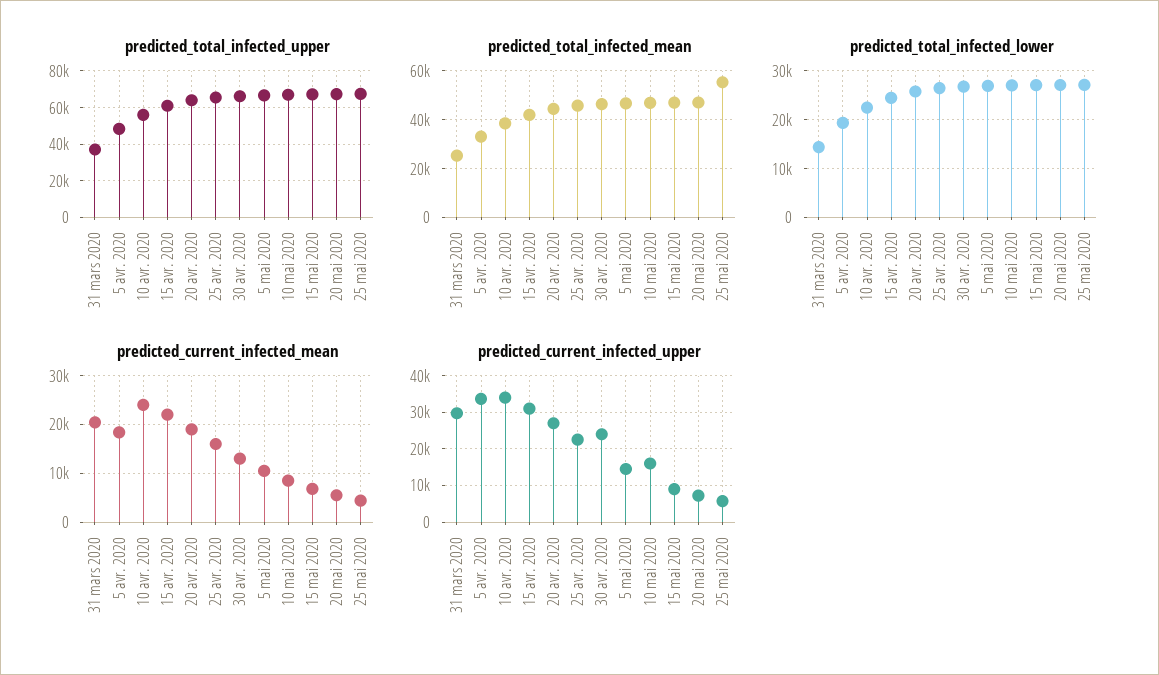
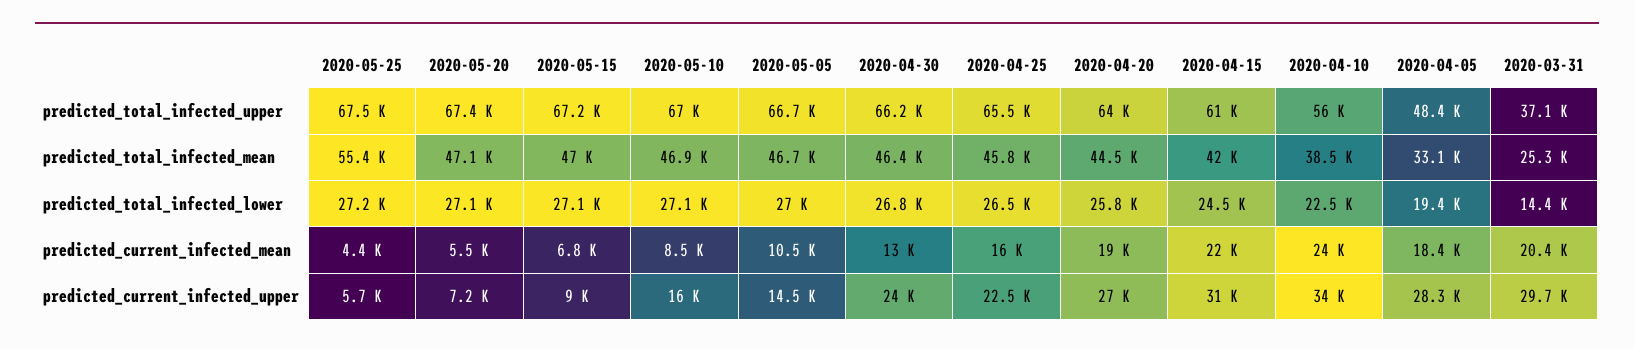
  {
    "predicted_total_infected_upper": {
      "31 mars 2020": 37100,
      "5 avr. 2020": 48400,
      "10 avr. 2020": 56000,
      "15 avr. 2020": 61000,
      "20 avr. 2020": 64000,
      "25 avr. 2020": 65500,
      "30 avr. 2020": 66200,
      "5 mai 2020": 66700,
      "10 mai 2020": 67000,
      "15 mai 2020": 67200,
      "20 mai 2020": 67400,
      "25 mai 2020": 67500
    },
    "predicted_total_infected_mean": {
      "31 mars 2020": 25300,
      "5 avr. 2020": 33100,
      "10 avr. 2020": 38500,
      "15 avr. 2020": 42000,
      "20 avr. 2020": 44500,
      "25 avr. 2020": 45800,
      "30 avr. 2020": 46400,
      "5 mai 2020": 46700,
      "10 mai 2020": 46900,
      "15 mai 2020": 47000,
      "20 mai 2020": 47100,
      "25 mai 2020": 55400
    },
    "predicted_total_infected_lower": {
      "31 mars 2020": 14400,
      "5 avr. 2020": 19400,
      "10 avr. 2020": 22500,
      "15 avr. 2020": 24500,
      "20 avr. 2020": 25800,
      "25 avr. 2020": 26500,
      "30 avr. 2020": 26800,
      "5 mai 2020": 27000,
      "10 mai 2020": 27100,
      "15 mai 2020": 27100,
      "20 mai 2020": 27100,
      "25 mai 2020": 27200
    },
    "predicted_current_infected_mean": {
      "31 mars 2020": 20400,
      "5 avr. 2020": 18400,
      "10 avr. 2020": 24000,
      "15 avr. 2020": 22000,
      "20 avr. 2020": 19000,
      "25 avr. 2020": 16000,
      "30 avr. 2020": 13000,
      "5 mai 2020": 10500,
      "10 mai 2020": 8500,
      "15 mai 2020": 6800,
      "20 mai 2020": 5500,
      "25 mai 2020": 4400
    },
    "predicted_current_infected_upper": {
      "31 mars 2020": 29700,
-     "5 avr. 2020": 34000,
+     "5 avr. 2020": 28300,
      "10 avr. 2020": 34000,
      "15 avr. 2020": 31000,
      "20 avr. 2020": 27000,
      "25 avr. 2020": 22500,
      "30 avr. 2020": 24000,
      "5 mai 2020": 14500,
      "10 mai 2020": 16000,
      "15 mai 2020": 9000,
      "20 mai 2020": 7200,
      "25 mai 2020": 5700
    }
  }

